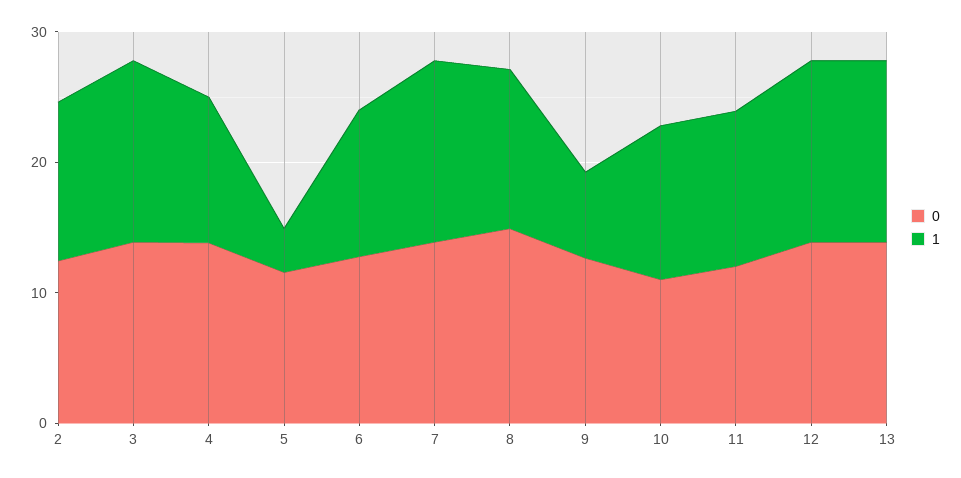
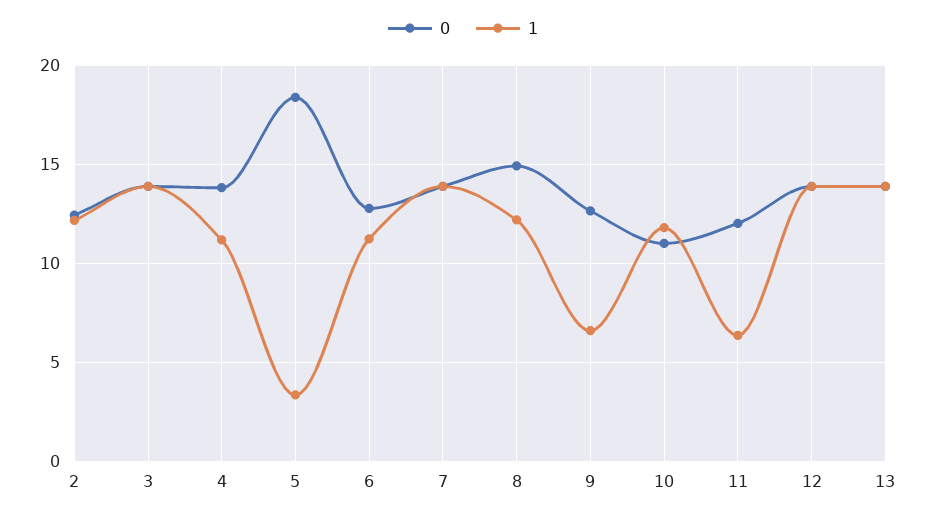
  {
    "0": {
      "2": 12.5,
      "3": 14,
      "4": 14,
-     "5": 12,
+     "5": 18.5,
      "6": 13,
      "7": 14,
      "8": 15,
      "9": 12.5,
      "10": 11,
      "11": 12,
      "12": 14,
      "13": 14
    },
    "1": {
      "2": 12,
      "3": 14,
      "4": 11,
      "5": 3.5,
      "6": 11,
      "7": 14,
      "8": 12,
      "9": 6.5,
      "10": 12,
-     "11": 12,
+     "11": 6.5,
      "12": 14,
      "13": 14
    }
  }

